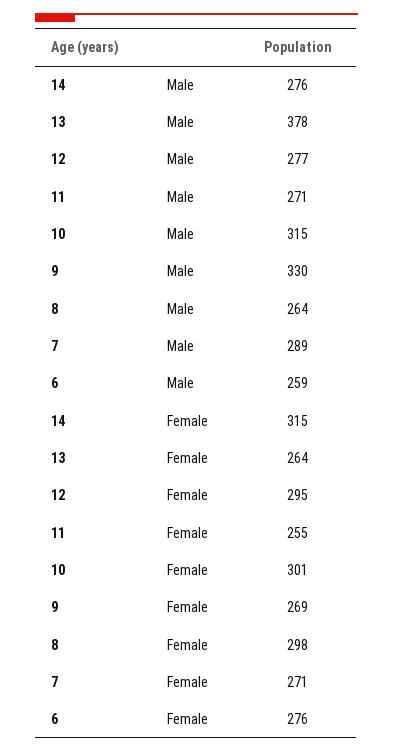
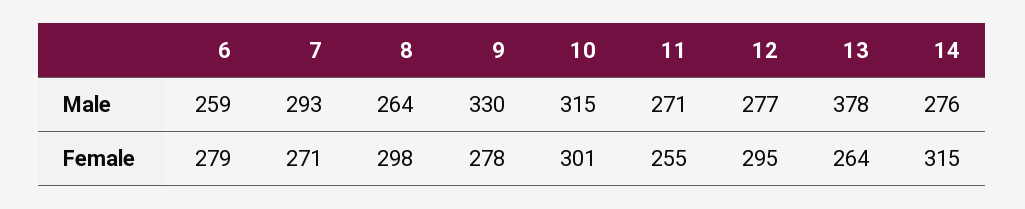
  {
    "14": {
      "Male": 276,
      "Female": 315
    },
    "13": {
      "Male": 378,
      "Female": 264
    },
    "12": {
      "Male": 277,
      "Female": 295
    },
    "11": {
      "Male": 271,
      "Female": 255
    },
    "10": {
      "Male": 315,
      "Female": 301
    },
    "9": {
      "Male": 330,
-     "Female": 269
+     "Female": 278
    },
    "8": {
      "Male": 264,
      "Female": 298
    },
    "7": {
-     "Male": 289,
+     "Male": 293,
      "Female": 271
    },
    "6": {
      "Male": 259,
-     "Female": 276
+     "Female": 279
    }
  }

